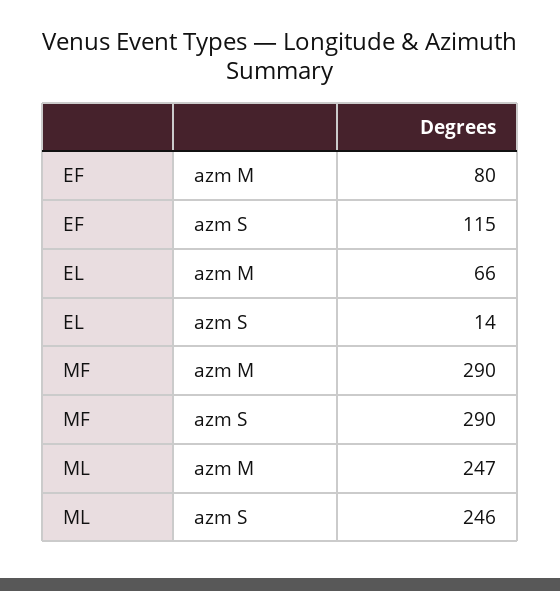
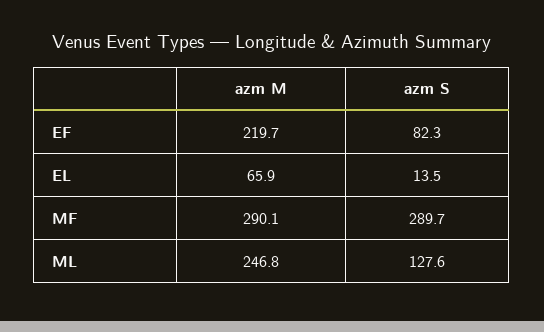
  {
    "EF": {
-     "azm M": 80,
+     "azm M": 219.7,
-     "azm S": 115
+     "azm S": 82.3
    },
    "EL": {
      "azm M": 65.9,
      "azm S": 13.5
    },
    "MF": {
      "azm M": 290.1,
      "azm S": 289.7
    },
    "ML": {
      "azm M": 246.8,
-     "azm S": 246
+     "azm S": 127.6
    }
  }

